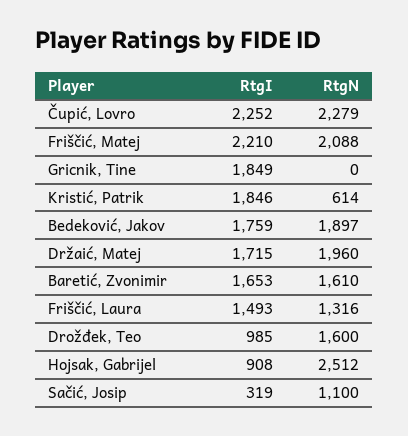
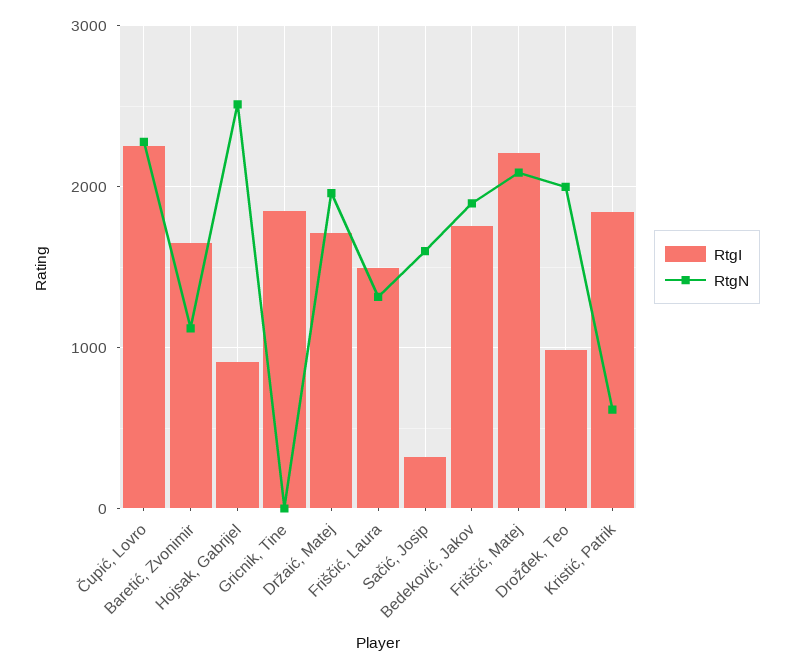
  {
    "RtgI": {
      "Čupić, Lovro": 2252,
      "Friščić, Matej": 2210,
      "Gricnik, Tine": 1849,
      "Kristić, Patrik": 1846,
      "Bedeković, Jakov": 1759,
      "Držaić, Matej": 1715,
      "Baretić, Zvonimir": 1653,
      "Friščić, Laura": 1493,
      "Drožđek, Teo": 985,
      "Hojsak, Gabrijel": 908,
      "Sačić, Josip": 319
    },
    "RtgN": {
      "Čupić, Lovro": 2279,
      "Friščić, Matej": 2088,
      "Gricnik, Tine": 0,
      "Kristić, Patrik": 614,
      "Bedeković, Jakov": 1897,
      "Držaić, Matej": 1960,
-     "Baretić, Zvonimir": 1610,
+     "Baretić, Zvonimir": 1100,
      "Friščić, Laura": 1316,
-     "Drožđek, Teo": 1600,
+     "Drožđek, Teo": 2000,
      "Hojsak, Gabrijel": 2512,
-     "Sačić, Josip": 1100
+     "Sačić, Josip": 1600
    }
  }

